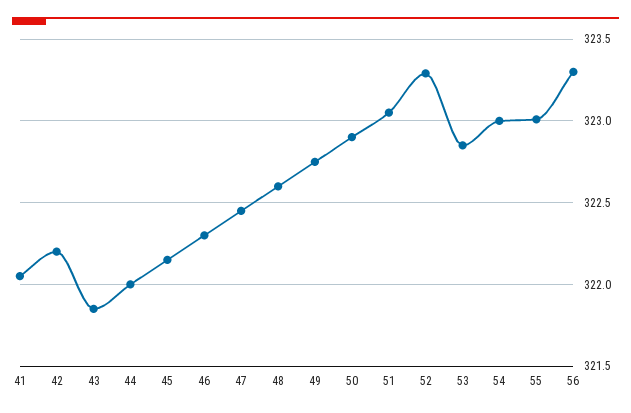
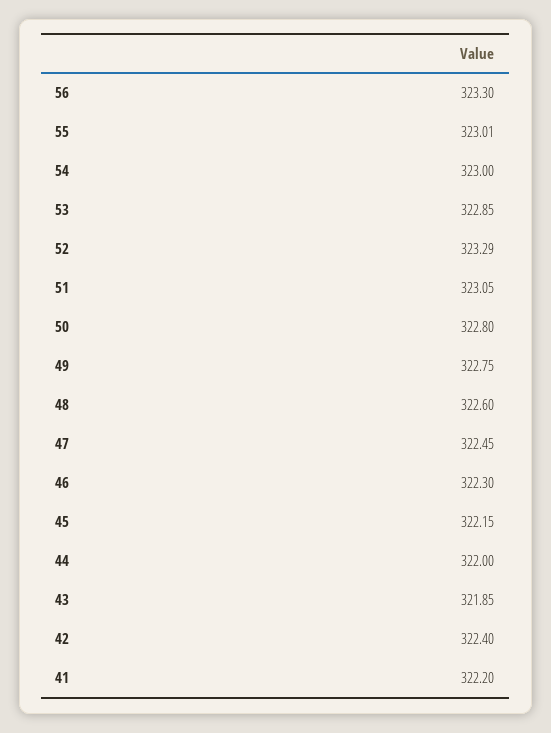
  {
-   "41": 322.05,
+   "41": 322.2,
-   "42": 322.2,
+   "42": 322.4,
    "43": 321.85,
    "44": 322,
    "45": 322.15,
    "46": 322.3,
    "47": 322.45,
    "48": 322.6,
    "49": 322.75,
-   "50": 322.9,
+   "50": 322.8,
    "51": 323.05,
    "52": 323.29,
    "53": 322.85,
    "54": 323,
    "55": 323.01,
    "56": 323.3
  }

